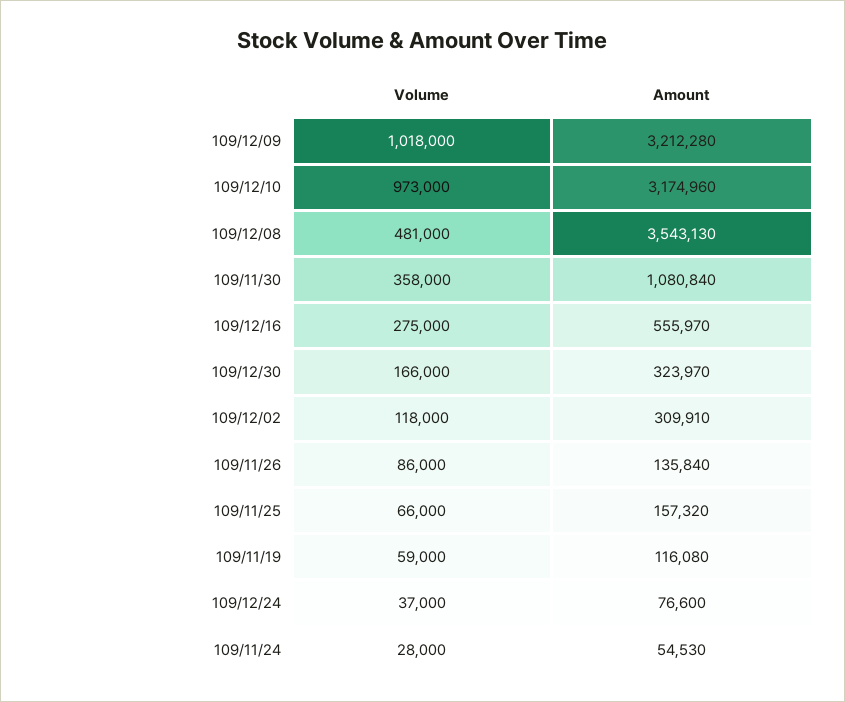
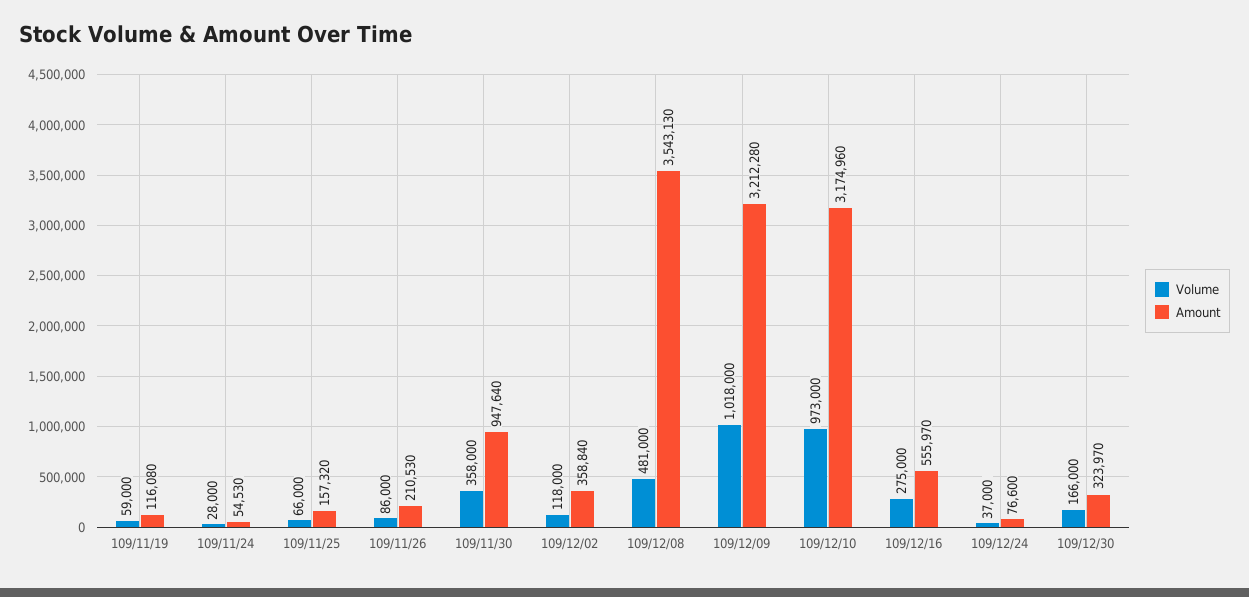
  {
    "Volume": {
      "109/12/09": 1018000,
      "109/12/10": 973000,
      "109/12/08": 481000,
      "109/11/30": 358000,
      "109/12/16": 275000,
      "109/12/30": 166000,
      "109/12/02": 118000,
      "109/11/26": 86000,
      "109/11/25": 66000,
      "109/11/19": 59000,
      "109/12/24": 37000,
      "109/11/24": 28000
    },
    "Amount": {
      "109/12/09": 3212280,
      "109/12/10": 3174960,
      "109/12/08": 3543130,
-     "109/11/30": 1080840,
+     "109/11/30": 947640,
      "109/12/16": 555970,
      "109/12/30": 323970,
-     "109/12/02": 309910,
+     "109/12/02": 358840,
-     "109/11/26": 135840,
+     "109/11/26": 210530,
      "109/11/25": 157320,
      "109/11/19": 116080,
      "109/12/24": 76600,
      "109/11/24": 54530
    }
  }

